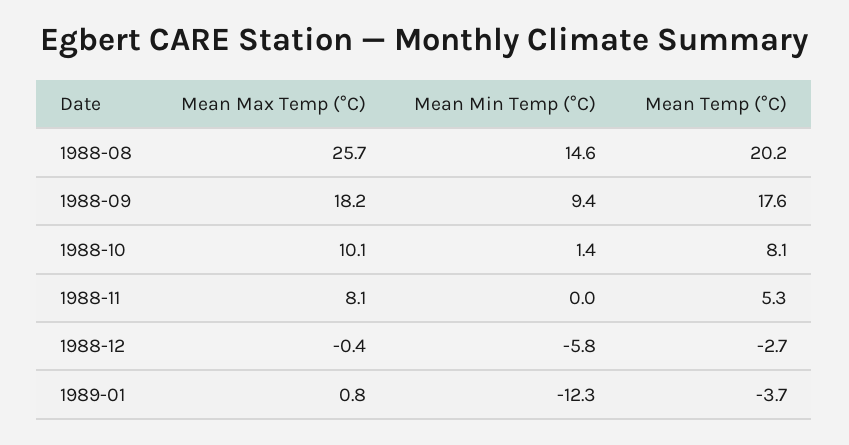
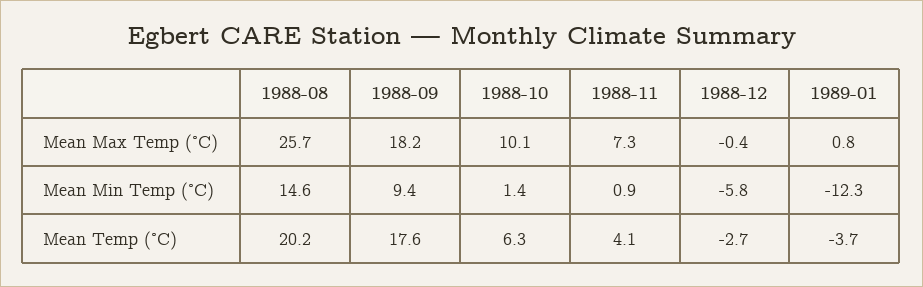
  {
    "Mean Max Temp (°C)": {
      "1988-08": 25.7,
      "1988-09": 18.2,
      "1988-10": 10.1,
-     "1988-11": 8.1,
+     "1988-11": 7.3,
      "1988-12": -0.4,
      "1989-01": 0.8
    },
    "Mean Min Temp (°C)": {
      "1988-08": 14.6,
      "1988-09": 9.4,
      "1988-10": 1.4,
-     "1988-11": 0,
+     "1988-11": 0.9,
      "1988-12": -5.8,
      "1989-01": -12.3
    },
    "Mean Temp (°C)": {
      "1988-08": 20.2,
      "1988-09": 17.6,
-     "1988-10": 8.1,
+     "1988-10": 6.3,
-     "1988-11": 5.3,
+     "1988-11": 4.1,
      "1988-12": -2.7,
      "1989-01": -3.7
    }
  }

